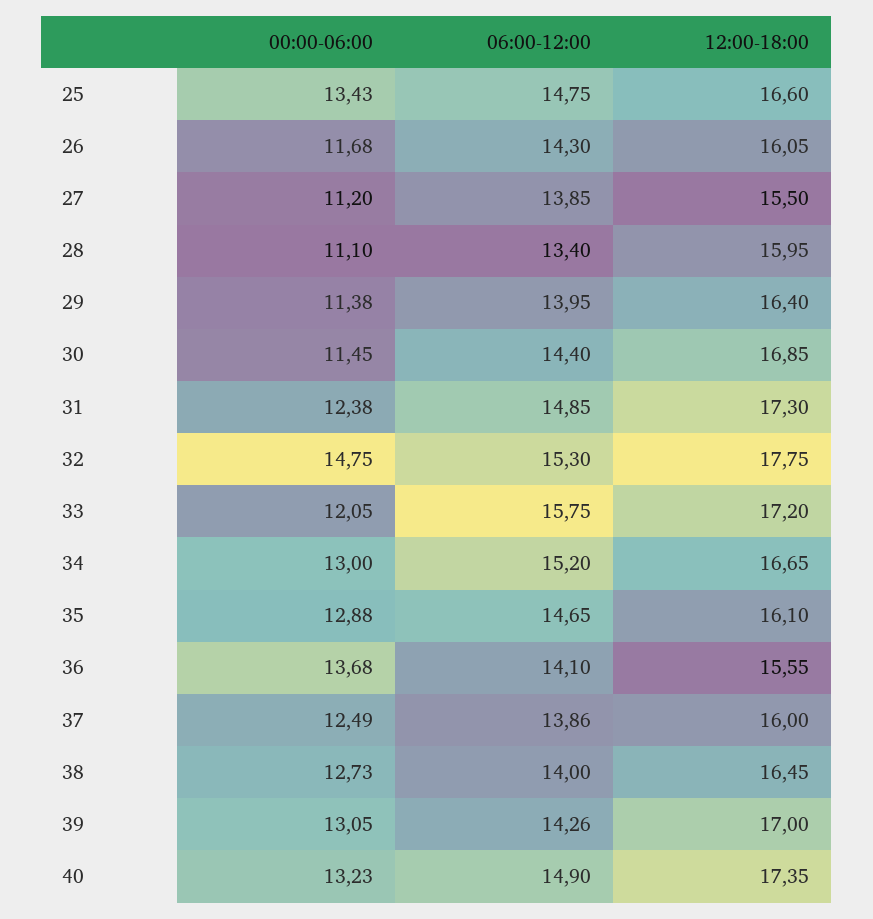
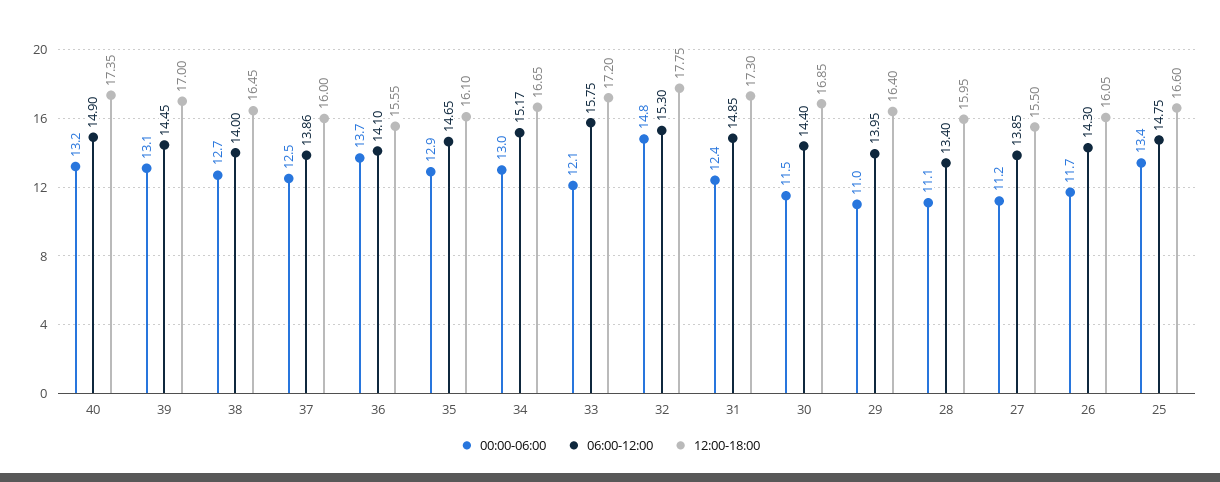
  {
    "00:00-06:00": {
      "25": 13.43,
      "26": 11.68,
      "27": 11.2,
      "28": 11.1,
-     "29": 11.38,
+     "29": 11,
      "30": 11.45,
      "31": 12.38,
      "32": 14.75,
      "33": 12.05,
      "34": 13,
      "35": 12.88,
      "36": 13.68,
      "37": 12.49,
      "38": 12.73,
      "39": 13.05,
      "40": 13.23
    },
    "06:00-12:00": {
      "25": 14.75,
      "26": 14.3,
      "27": 13.85,
      "28": 13.4,
      "29": 13.95,
      "30": 14.4,
      "31": 14.85,
      "32": 15.3,
      "33": 15.75,
-     "34": 15.2,
+     "34": 15.17,
      "35": 14.65,
      "36": 14.1,
      "37": 13.86,
      "38": 14,
-     "39": 14.26,
+     "39": 14.45,
      "40": 14.9
    },
    "12:00-18:00": {
      "25": 16.6,
      "26": 16.05,
      "27": 15.5,
      "28": 15.95,
      "29": 16.4,
      "30": 16.85,
      "31": 17.3,
      "32": 17.75,
      "33": 17.2,
      "34": 16.65,
      "35": 16.1,
      "36": 15.55,
      "37": 16,
      "38": 16.45,
      "39": 17,
      "40": 17.35
    }
  }

